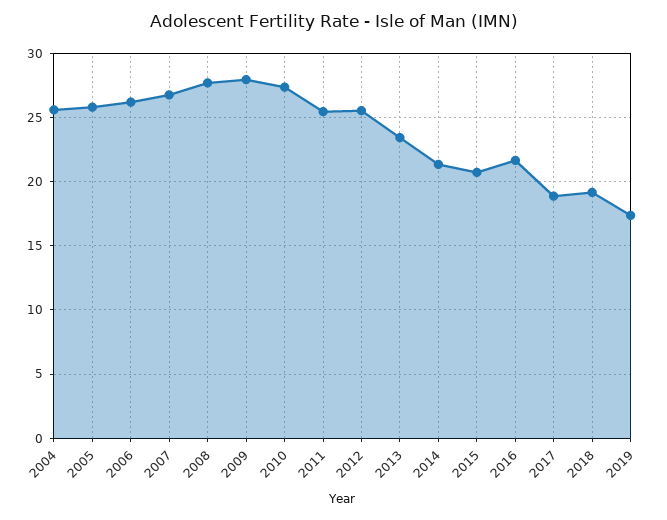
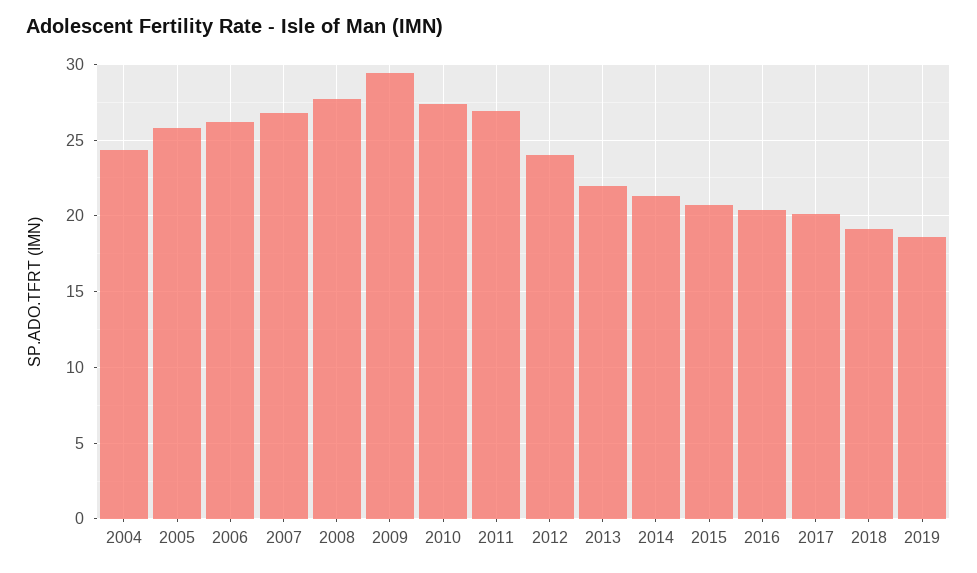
  {
-   "2004": 25.5,
+   "2004": 24.5,
    "2005": 26,
    "2006": 26,
    "2007": 27,
    "2008": 27.5,
-   "2009": 28,
+   "2009": 29.5,
    "2010": 27.5,
-   "2011": 25.5,
+   "2011": 27,
-   "2012": 25.5,
+   "2012": 24,
-   "2013": 23.5,
+   "2013": 22,
    "2014": 21.5,
    "2015": 20.5,
-   "2016": 21.5,
+   "2016": 20.5,
-   "2017": 19,
+   "2017": 20,
    "2018": 19,
-   "2019": 17.5
+   "2019": 18.5
  }

